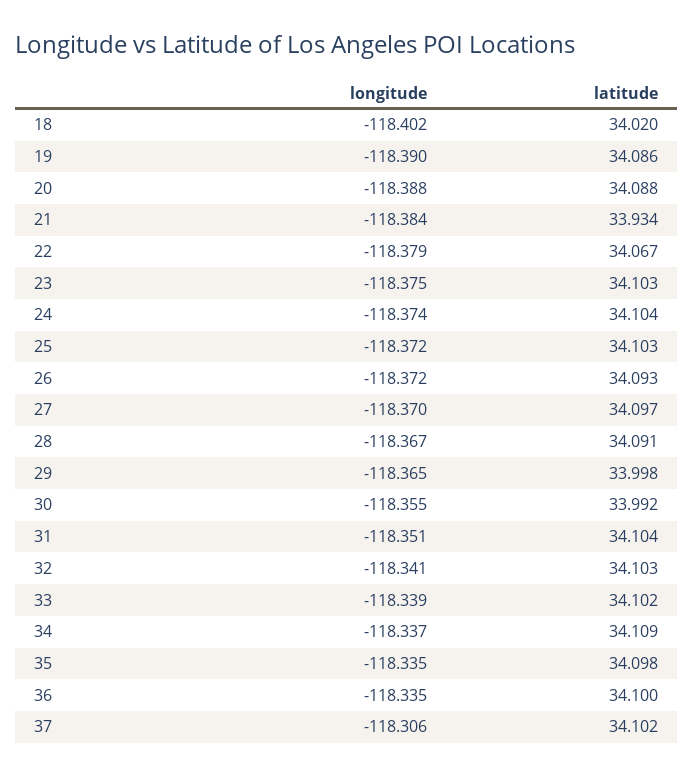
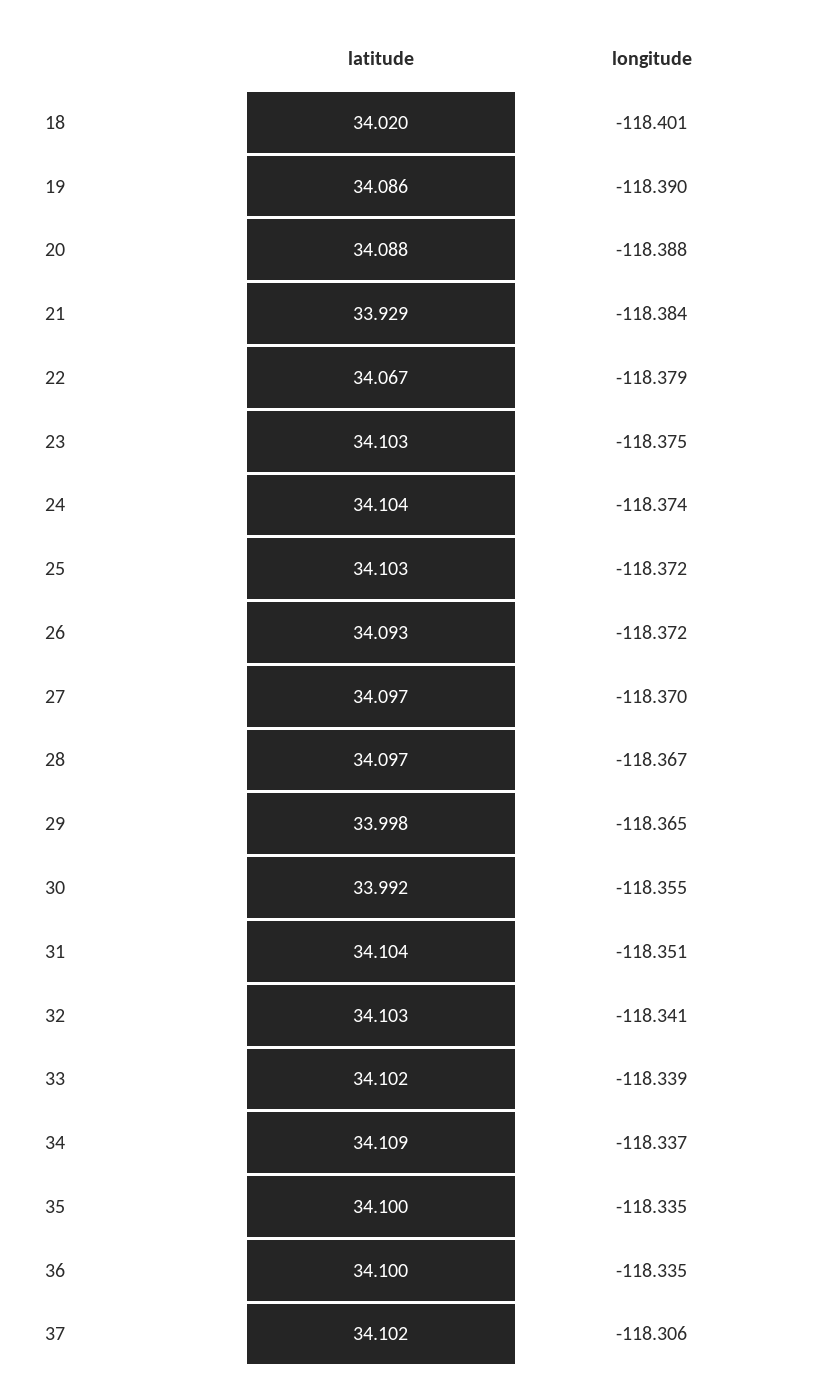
  {
    "longitude": {
-     "18": -118.402,
+     "18": -118.401,
      "19": -118.39,
      "20": -118.388,
      "21": -118.384,
      "22": -118.379,
      "23": -118.375,
      "24": -118.374,
      "25": -118.372,
      "26": -118.372,
      "27": -118.37,
      "28": -118.367,
      "29": -118.365,
      "30": -118.355,
      "31": -118.351,
      "32": -118.341,
      "33": -118.339,
      "34": -118.337,
      "35": -118.335,
      "36": -118.335,
      "37": -118.306
    },
    "latitude": {
      "18": 34.02,
      "19": 34.086,
      "20": 34.088,
-     "21": 33.934,
+     "21": 33.929,
      "22": 34.067,
      "23": 34.103,
      "24": 34.104,
      "25": 34.103,
      "26": 34.093,
      "27": 34.097,
-     "28": 34.091,
+     "28": 34.097,
      "29": 33.998,
      "30": 33.992,
      "31": 34.104,
      "32": 34.103,
      "33": 34.102,
      "34": 34.109,
-     "35": 34.098,
+     "35": 34.1,
      "36": 34.1,
      "37": 34.102
    }
  }

